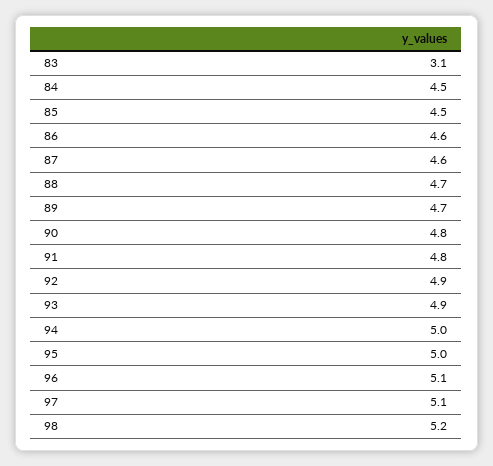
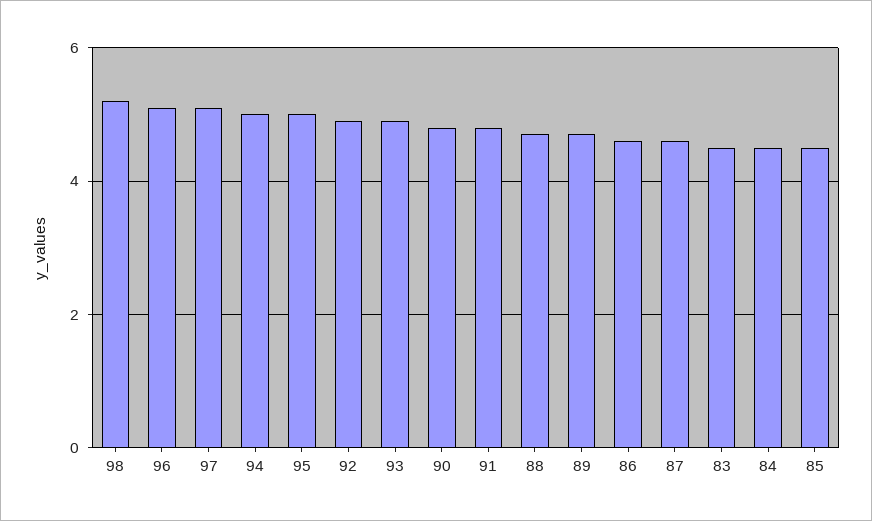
  {
-   "83": 3.1,
+   "83": 4.5,
    "84": 4.5,
    "85": 4.5,
    "86": 4.6,
    "87": 4.6,
    "88": 4.7,
    "89": 4.7,
    "90": 4.8,
    "91": 4.8,
    "92": 4.9,
    "93": 4.9,
    "94": 5,
    "95": 5,
    "96": 5.1,
    "97": 5.1,
    "98": 5.2
  }

